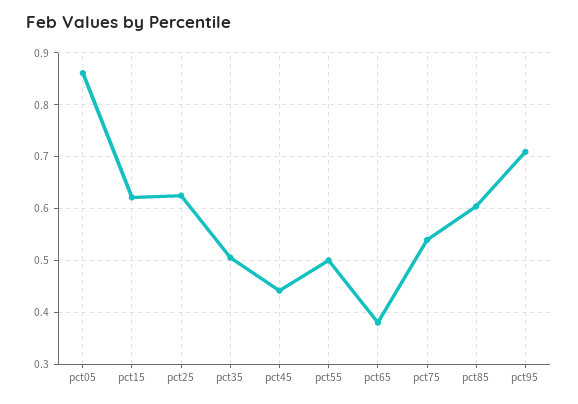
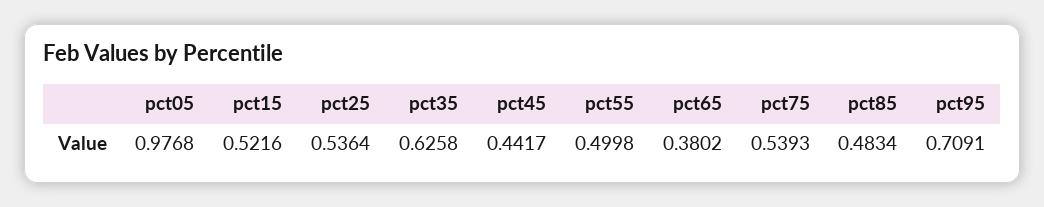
  {
-   "pct05": 0.86,
+   "pct05": 0.9768,
-   "pct15": 0.62,
+   "pct15": 0.5216,
-   "pct25": 0.62,
+   "pct25": 0.5364,
-   "pct35": 0.5,
+   "pct35": 0.6258,
    "pct45": 0.4417,
    "pct55": 0.4998,
    "pct65": 0.3802,
    "pct75": 0.5393,
-   "pct85": 0.6,
+   "pct85": 0.4834,
    "pct95": 0.7091
  }

